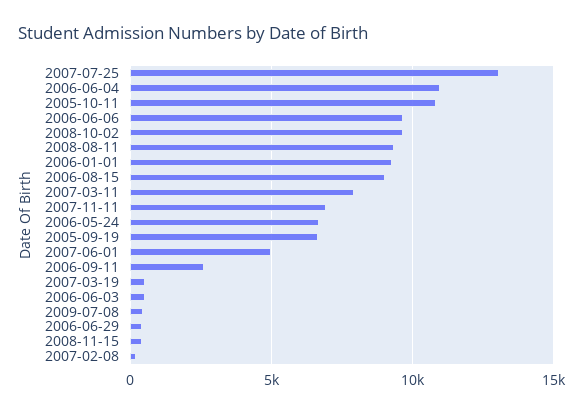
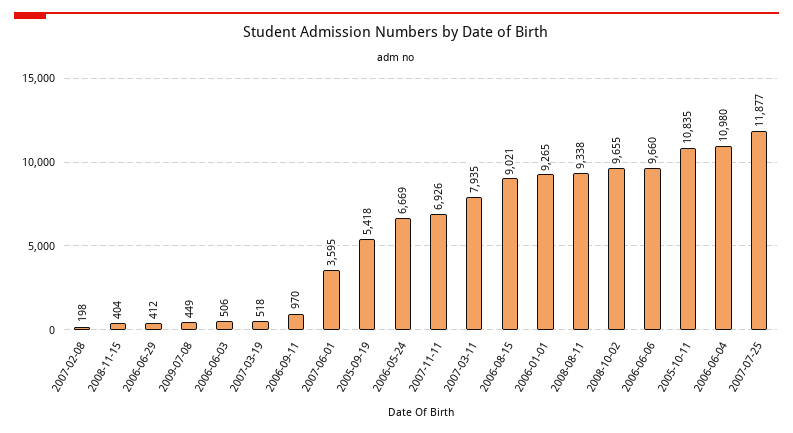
  {
-   "2007-07-25": 13000,
+   "2007-07-25": 11877,
    "2006-06-04": 10980,
    "2005-10-11": 10835,
    "2006-06-06": 9660,
    "2008-10-02": 9655,
    "2008-08-11": 9338,
    "2006-01-01": 9265,
    "2006-08-15": 9021,
    "2007-03-11": 7935,
    "2007-11-11": 6926,
    "2006-05-24": 6669,
-   "2005-09-19": 6500,
+   "2005-09-19": 5418,
-   "2007-06-01": 5000,
+   "2007-06-01": 3595,
-   "2006-09-11": 2500,
+   "2006-09-11": 970,
    "2007-03-19": 518,
    "2006-06-03": 506,
    "2009-07-08": 449,
    "2006-06-29": 412,
    "2008-11-15": 404,
    "2007-02-08": 198
  }

